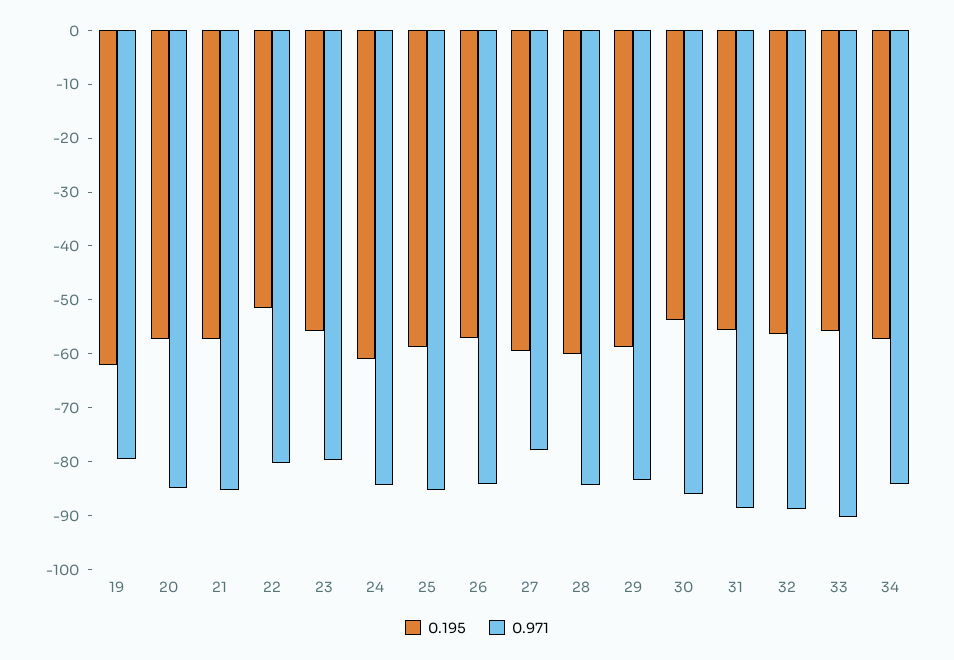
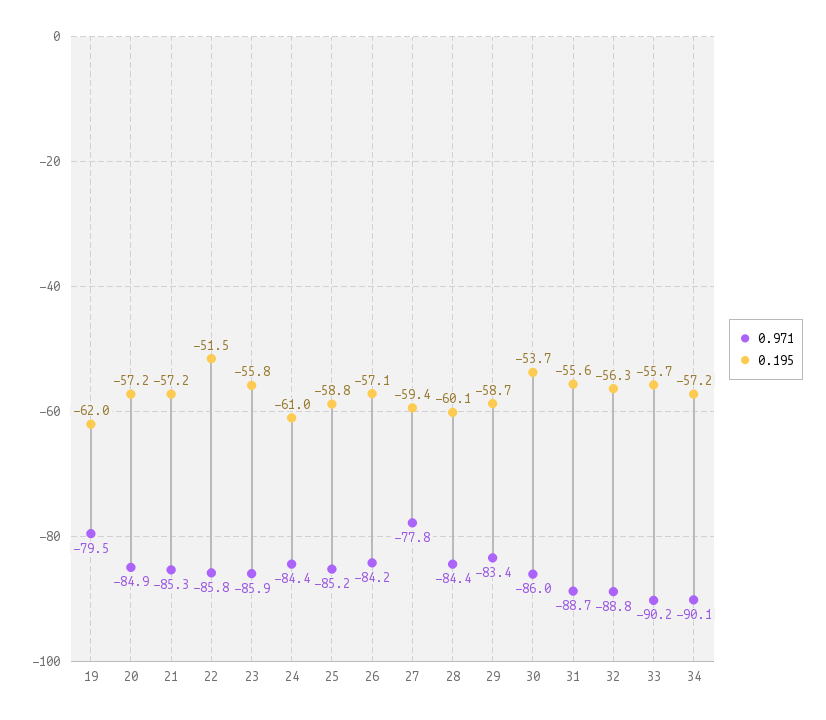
  {
    "0.195": {
      "19": -62,
      "20": -57.2,
      "21": -57.2,
      "22": -51.5,
      "23": -55.8,
      "24": -61,
      "25": -58.8,
      "26": -57.1,
      "27": -59.4,
      "28": -60.1,
      "29": -58.7,
      "30": -53.7,
      "31": -55.6,
      "32": -56.3,
      "33": -55.7,
      "34": -57.2
    },
    "0.971": {
      "19": -79.5,
      "20": -84.9,
      "21": -85.3,
-     "22": -80,
+     "22": -85.8,
-     "23": -80,
+     "23": -85.9,
      "24": -84.4,
      "25": -85.2,
      "26": -84.2,
      "27": -77.8,
      "28": -84.4,
      "29": -83.4,
      "30": -86,
      "31": -88.7,
      "32": -88.8,
      "33": -90.2,
-     "34": -84
+     "34": -90.1
    }
  }

